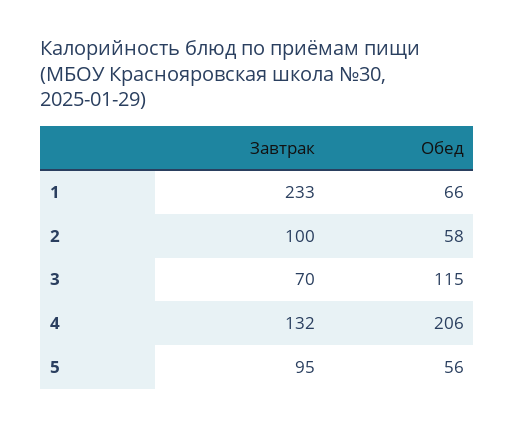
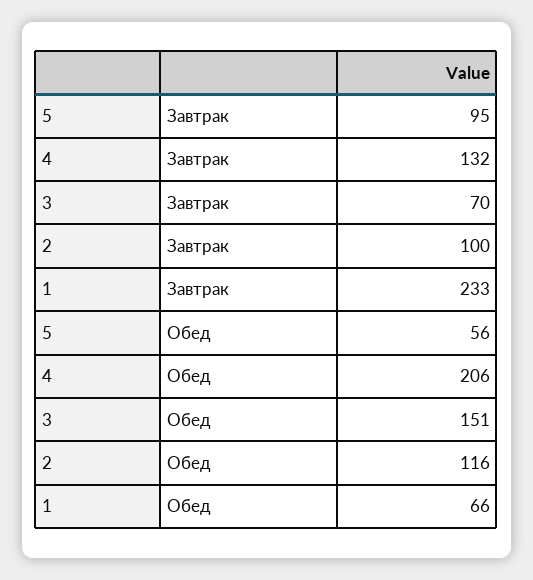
  {
    "Завтрак": {
      "1": 233,
      "2": 100,
      "3": 70,
      "4": 132,
      "5": 95
    },
    "Обед": {
      "1": 66,
-     "2": 58,
+     "2": 116,
-     "3": 115,
+     "3": 151,
      "4": 206,
      "5": 56
    }
  }

